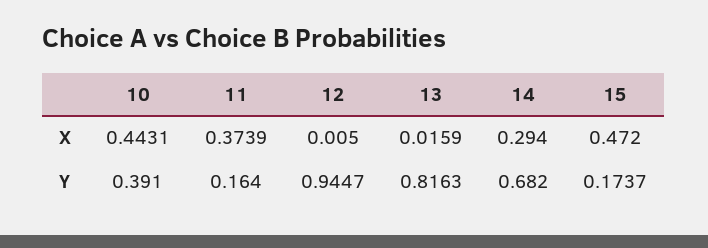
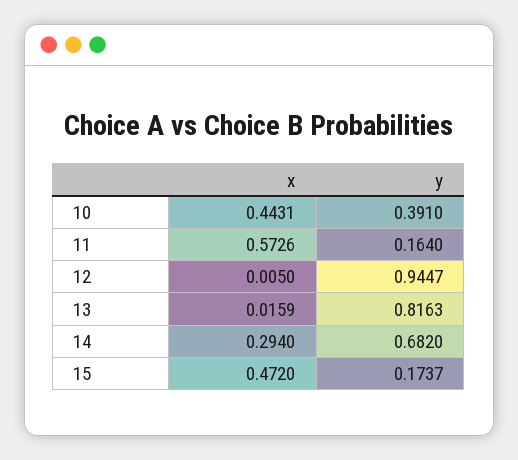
  {
    "10": {
      "X": 0.4431,
      "Y": 0.391
    },
    "11": {
-     "X": 0.3739,
+     "X": 0.5726,
      "Y": 0.164
    },
    "12": {
      "X": 0.005,
      "Y": 0.9447
    },
    "13": {
      "X": 0.0159,
      "Y": 0.8163
    },
    "14": {
      "X": 0.294,
      "Y": 0.682
    },
    "15": {
      "X": 0.472,
      "Y": 0.1737
    }
  }

